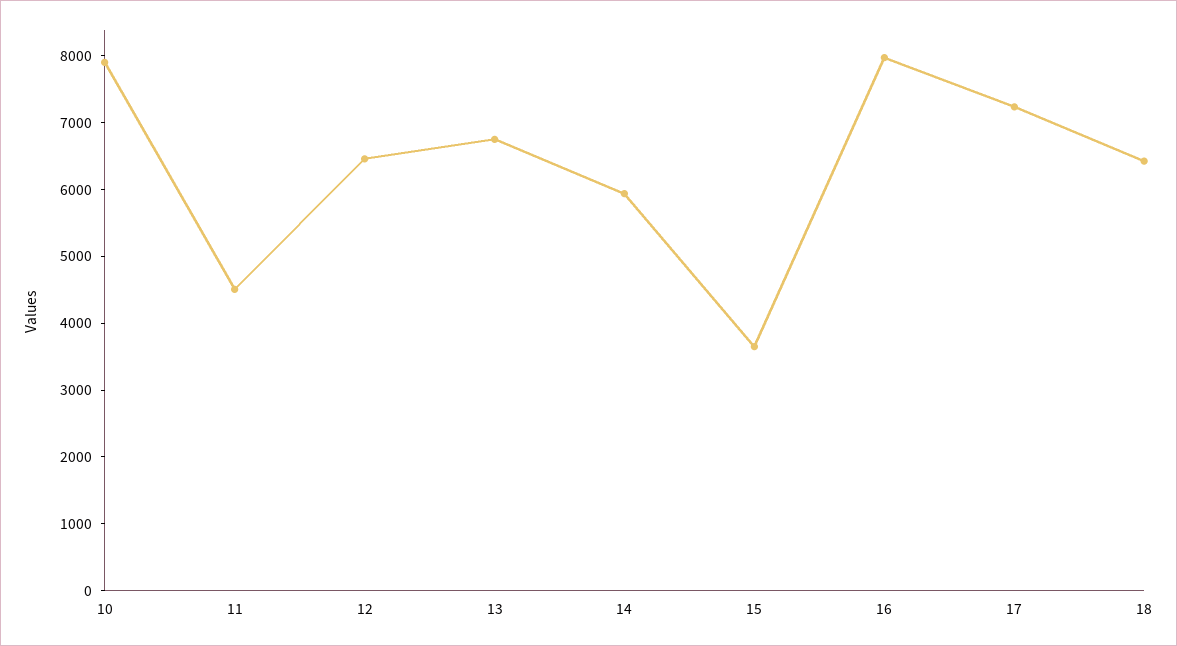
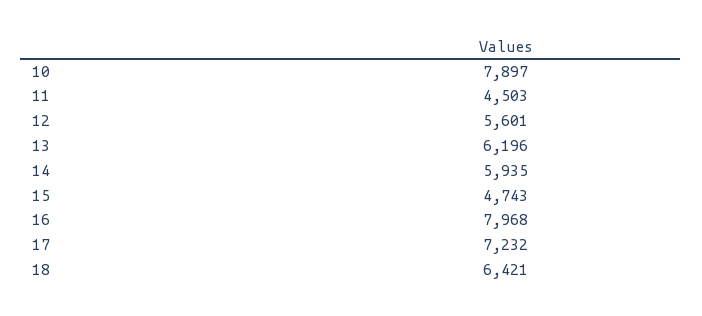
  {
    "10": 7897,
    "11": 4503,
-   "12": 6400,
+   "12": 5601,
-   "13": 6800,
+   "13": 6196,
    "14": 5935,
-   "15": 3600,
+   "15": 4743,
    "16": 7968,
    "17": 7232,
    "18": 6421
  }

